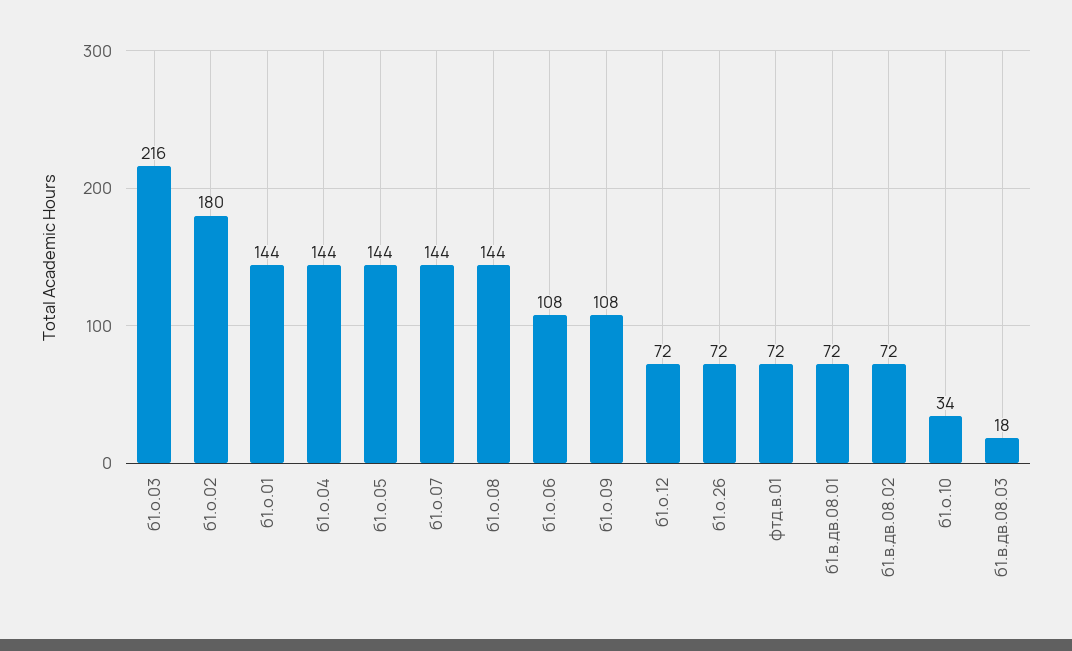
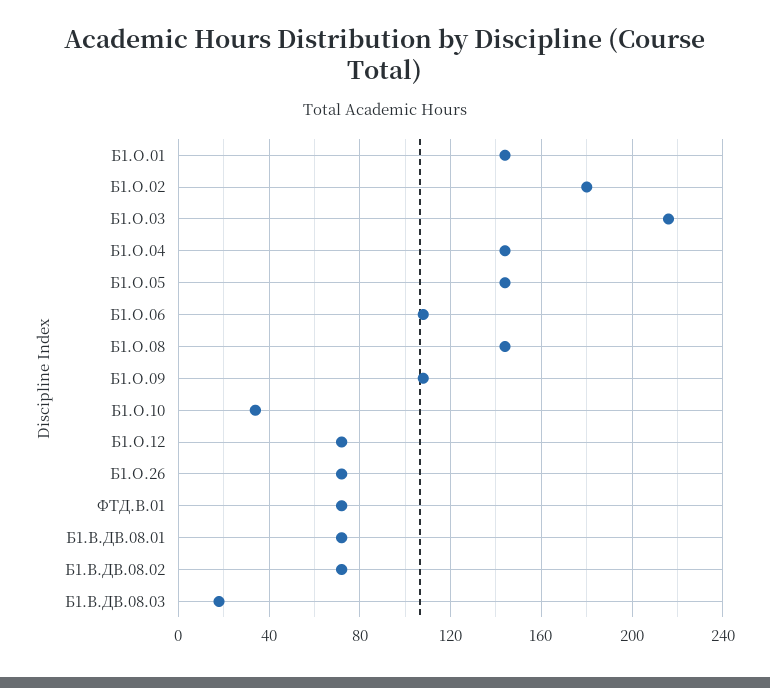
  {
    "б1.о.03": 216,
    "б1.о.02": 180,
    "б1.о.01": 144,
    "б1.о.04": 144,
    "б1.о.05": 144,
-   "б1.о.07": 144,
    "б1.о.08": 144,
    "б1.о.06": 108,
    "б1.о.09": 108,
    "б1.о.12": 72,
    "б1.о.26": 72,
    "фтд.в.01": 72,
    "б1.в.дв.08.01": 72,
    "б1.в.дв.08.02": 72,
    "б1.о.10": 34,
    "б1.в.дв.08.03": 18
  }

